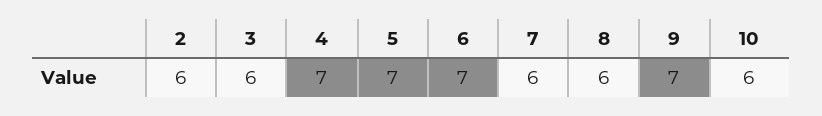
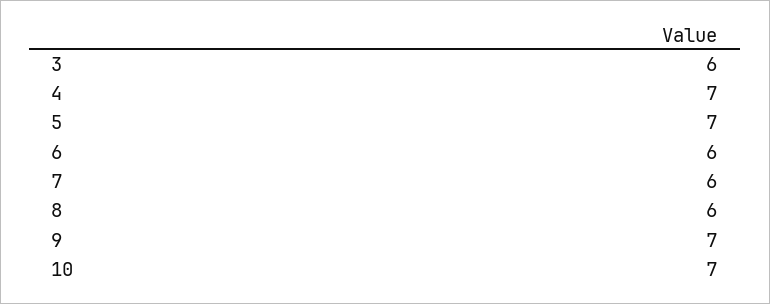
  {
-   "2": 6,
    "3": 6,
    "4": 7,
    "5": 7,
-   "6": 7,
+   "6": 6,
    "7": 6,
    "8": 6,
    "9": 7,
-   "10": 6
+   "10": 7
  }

